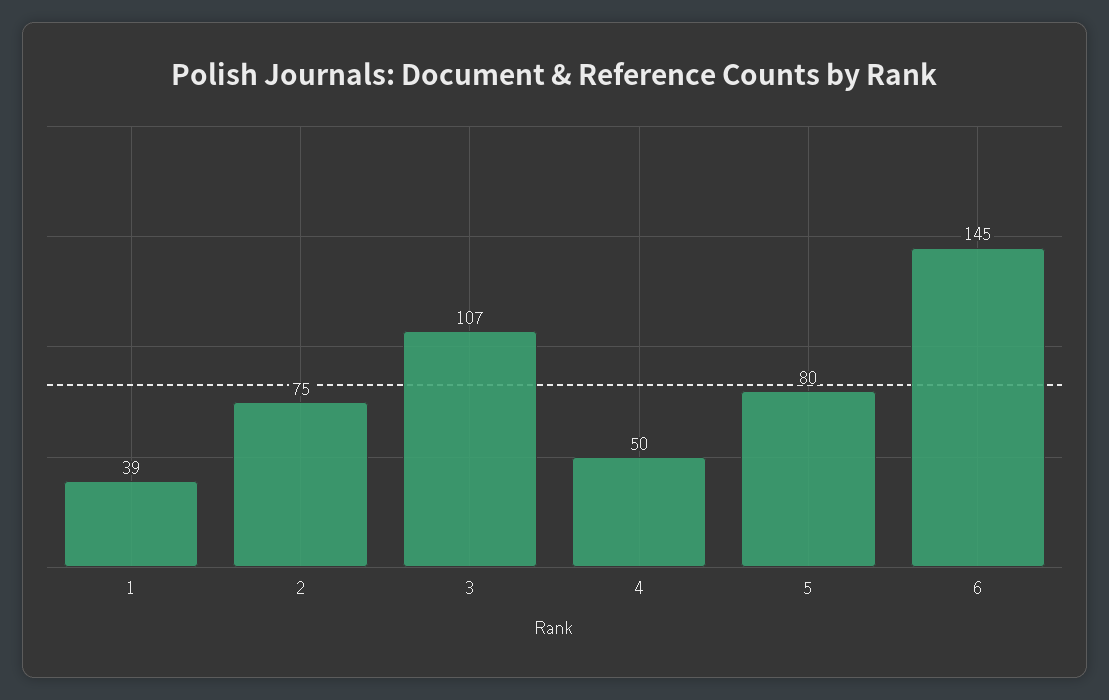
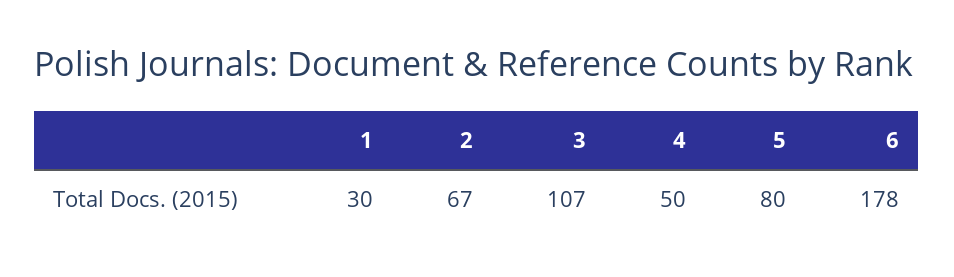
  {
-   "1": 39,
+   "1": 30,
-   "2": 75,
+   "2": 67,
    "3": 107,
    "4": 50,
    "5": 80,
-   "6": 145
+   "6": 178
  }

